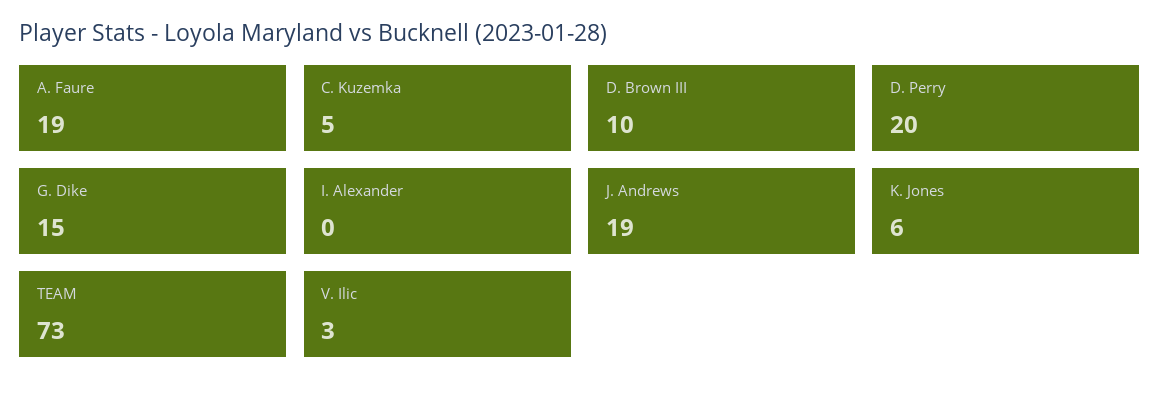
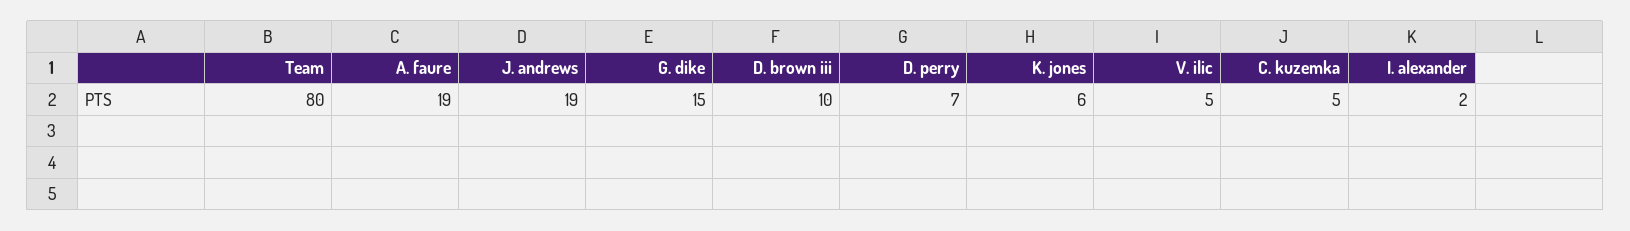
  {
    "A. Faure": 19,
    "C. Kuzemka": 5,
    "D. Brown III": 10,
-   "D. Perry": 20,
+   "D. Perry": 7,
    "G. Dike": 15,
-   "I. Alexander": 0,
+   "I. Alexander": 2,
    "J. Andrews": 19,
    "K. Jones": 6,
-   "TEAM": 73,
+   "TEAM": 80,
-   "V. Ilic": 3
+   "V. Ilic": 5
  }

